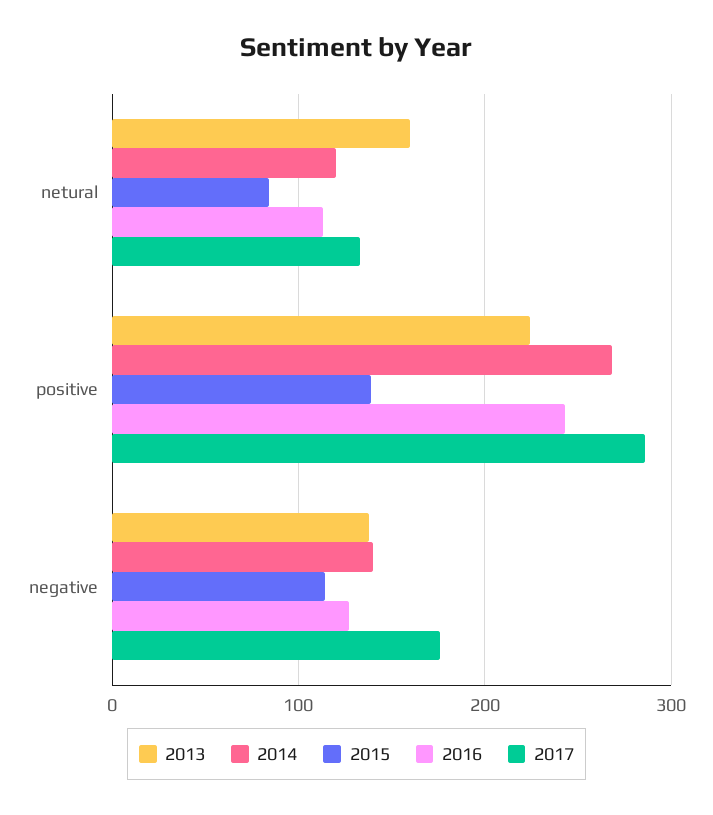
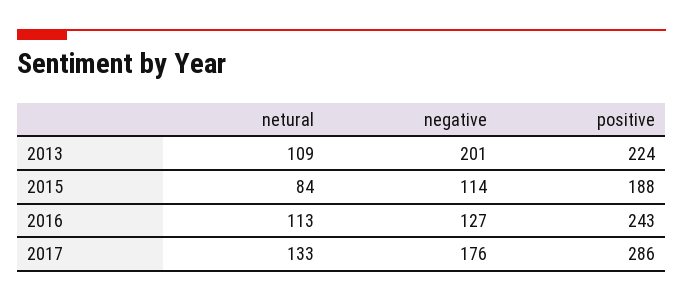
  {
    "2013": {
-     "netural": 160,
+     "netural": 109,
      "positive": 224,
-     "negative": 140
+     "negative": 201
    },
-   "2014": {
-     "netural": 120,
-     "positive": 270,
-     "negative": 140
-   },
    "2015": {
      "netural": 84,
-     "positive": 140,
+     "positive": 188,
      "negative": 114
    },
    "2016": {
      "netural": 113,
      "positive": 243,
      "negative": 127
    },
    "2017": {
      "netural": 133,
      "positive": 286,
      "negative": 176
    }
  }

